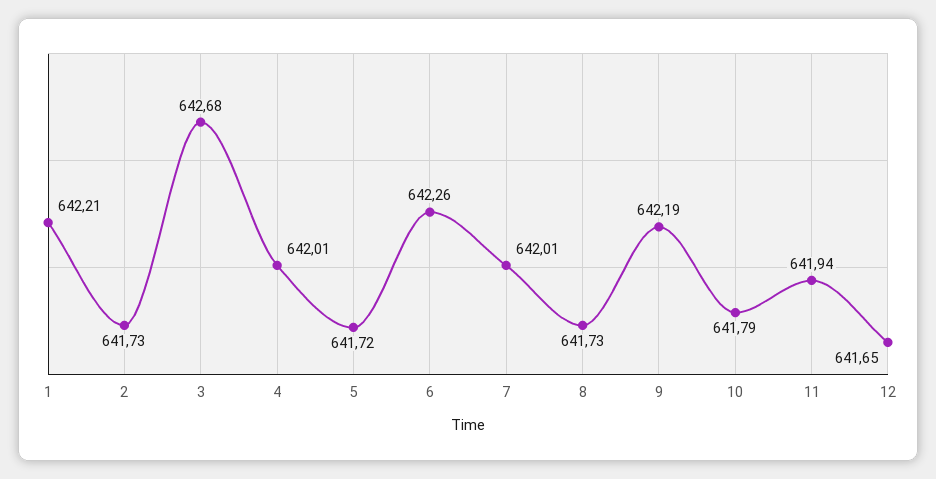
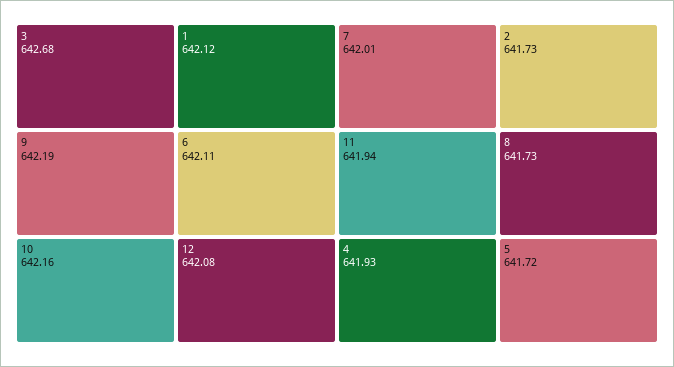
  {
-   "1": 642.21,
+   "1": 642.12,
    "2": 641.73,
    "3": 642.68,
-   "4": 642.01,
+   "4": 641.93,
    "5": 641.72,
-   "6": 642.26,
+   "6": 642.11,
    "7": 642.01,
    "8": 641.73,
    "9": 642.19,
-   "10": 641.79,
+   "10": 642.16,
    "11": 641.94,
-   "12": 641.65
+   "12": 642.08
  }

